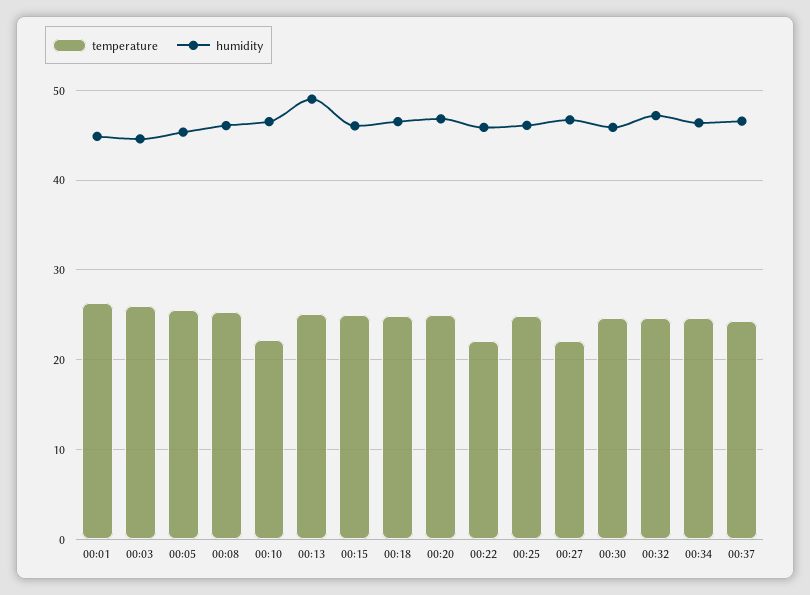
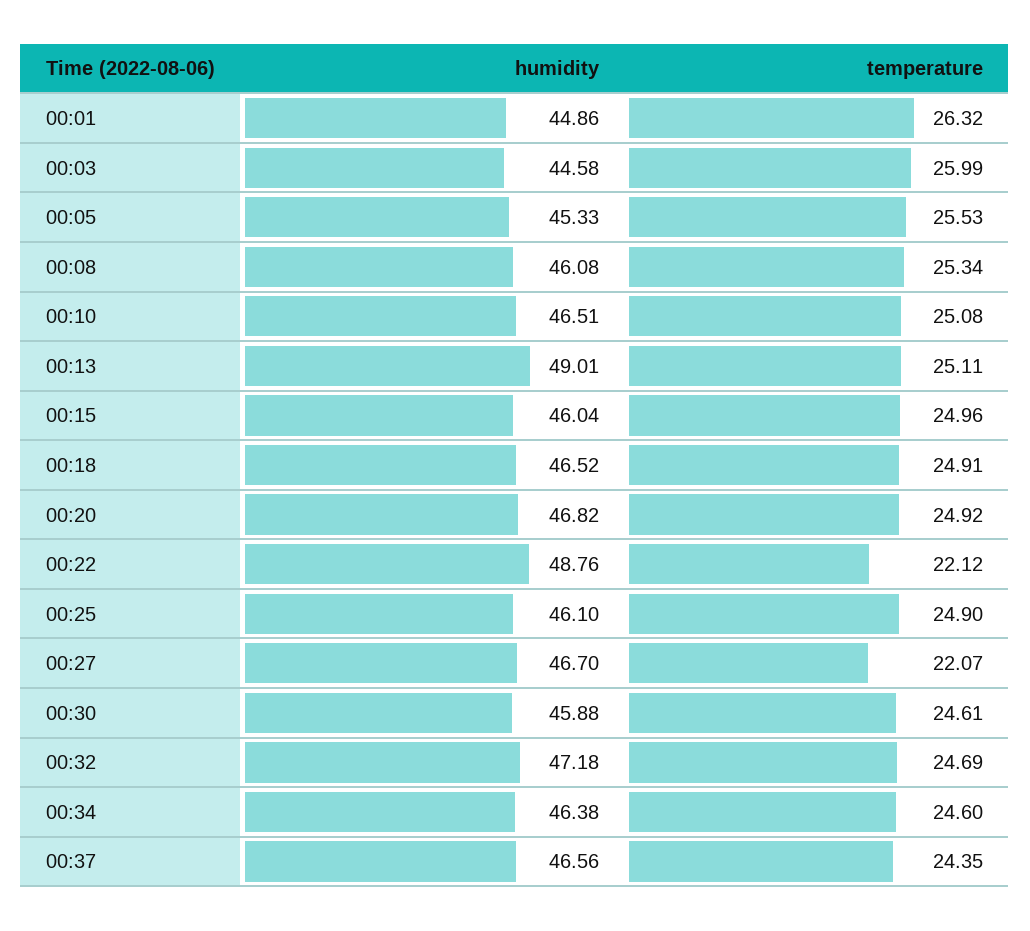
  {
    "temperature": {
      "00:01": 26.32,
      "00:03": 25.99,
      "00:05": 25.53,
      "00:08": 25.34,
-     "00:10": 22,
+     "00:10": 25.08,
      "00:13": 25.11,
      "00:15": 24.96,
      "00:18": 24.91,
      "00:20": 24.92,
      "00:22": 22.12,
      "00:25": 24.9,
      "00:27": 22.07,
      "00:30": 24.61,
      "00:32": 24.69,
      "00:34": 24.6,
      "00:37": 24.35
    },
    "humidity": {
      "00:01": 44.86,
      "00:03": 44.58,
      "00:05": 45.33,
      "00:08": 46.08,
      "00:10": 46.51,
      "00:13": 49.01,
      "00:15": 46.04,
      "00:18": 46.52,
      "00:20": 46.82,
-     "00:22": 46,
+     "00:22": 48.76,
      "00:25": 46.1,
      "00:27": 46.7,
      "00:30": 45.88,
      "00:32": 47.18,
      "00:34": 46.38,
      "00:37": 46.56
    }
  }

